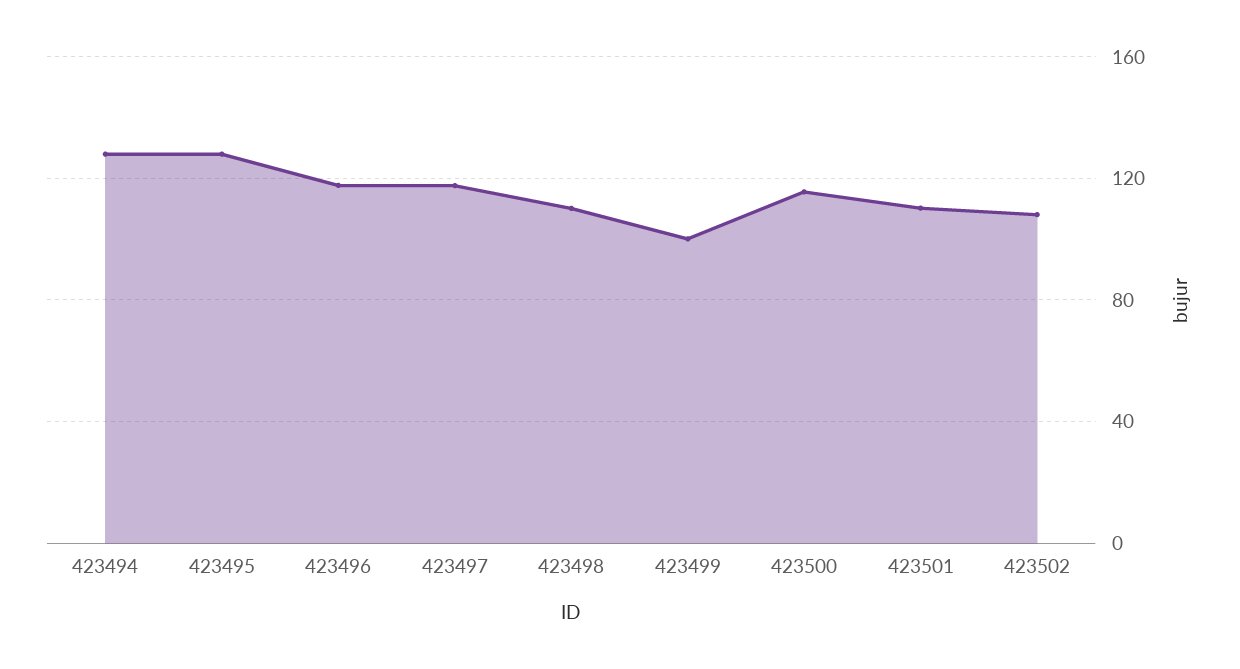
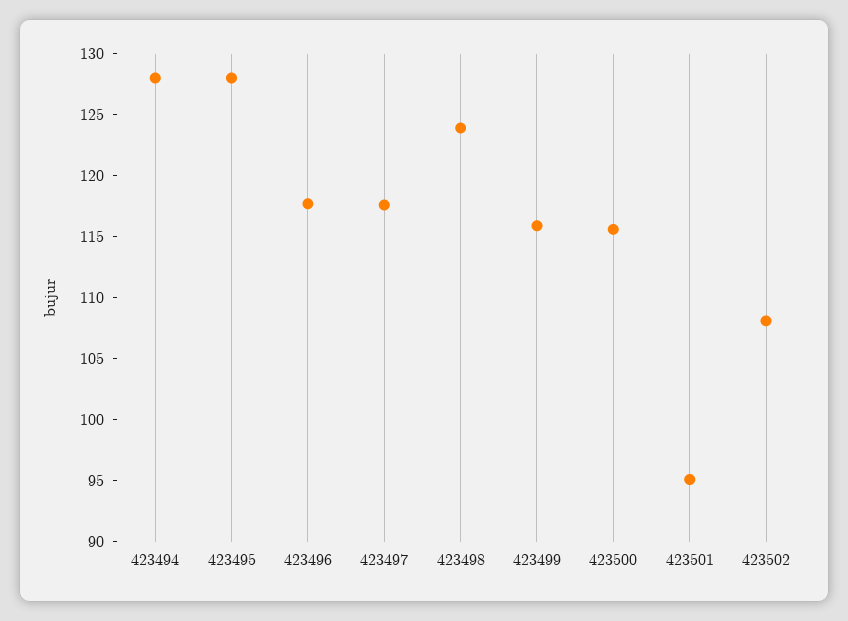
  {
    "423494": 128,
    "423495": 128,
    "423496": 118,
    "423497": 118,
-   "423498": 110,
+   "423498": 124,
-   "423499": 100,
+   "423499": 116,
    "423500": 116,
-   "423501": 110,
+   "423501": 95,
    "423502": 108
  }

